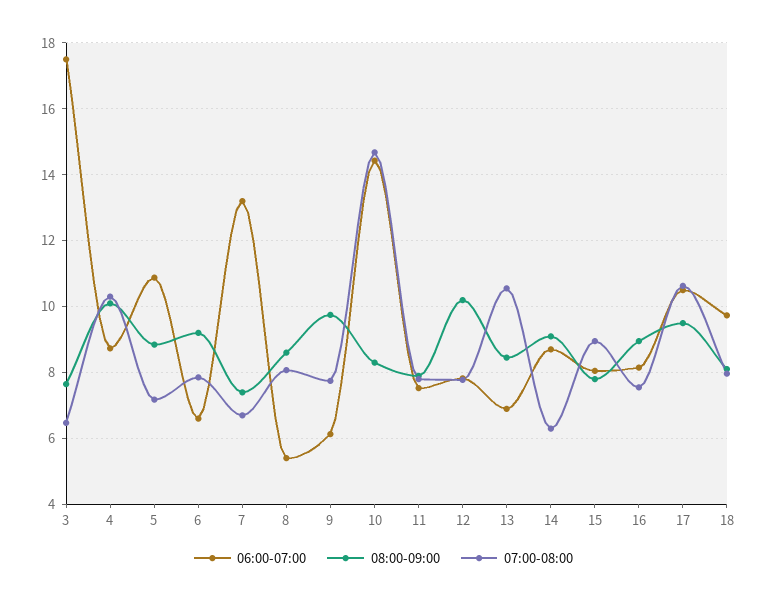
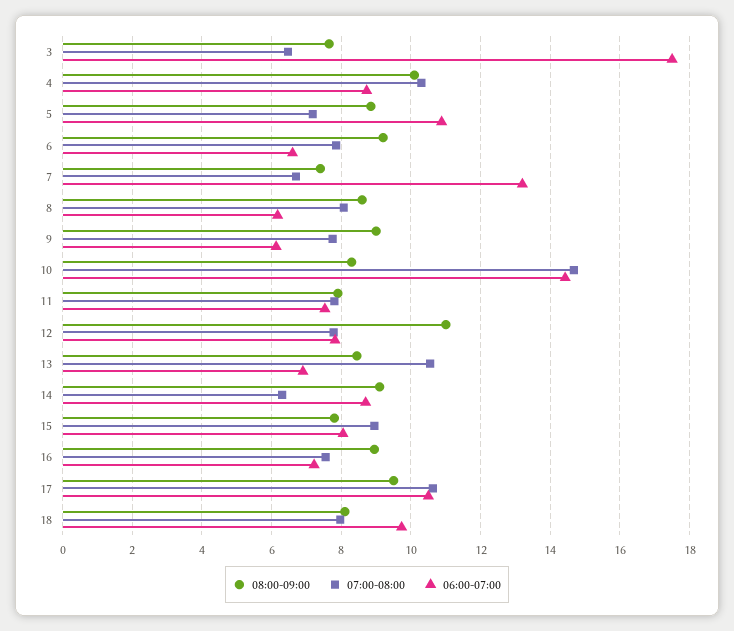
  {
    "06:00-07:00": {
      "3": 17.6,
      "4": 8.8,
      "5": 10.8,
      "6": 6.6,
      "7": 13.2,
-     "8": 5.4,
+     "8": 6.2,
      "9": 6.2,
      "10": 14.4,
      "11": 7.6,
      "12": 7.8,
      "13": 7,
      "14": 8.8,
      "15": 8,
-     "16": 8.2,
+     "16": 7.2,
      "17": 10.6,
      "18": 9.8
    },
    "08:00-09:00": {
      "3": 7.6,
      "4": 10.2,
      "5": 8.8,
      "6": 9.2,
      "7": 7.4,
      "8": 8.6,
-     "9": 9.8,
+     "9": 9,
      "10": 8.4,
      "11": 8,
-     "12": 10.2,
+     "12": 11,
      "13": 8.4,
      "14": 9.2,
      "15": 7.8,
      "16": 9,
      "17": 9.6,
      "18": 8.2
    },
    "07:00-08:00": {
      "3": 6.4,
      "4": 10.4,
      "5": 7.2,
      "6": 7.8,
      "7": 6.8,
      "8": 8,
      "9": 7.8,
      "10": 14.6,
      "11": 7.8,
      "12": 7.8,
      "13": 10.6,
      "14": 6.4,
      "15": 9,
      "16": 7.6,
      "17": 10.6,
      "18": 8
    }
  }

